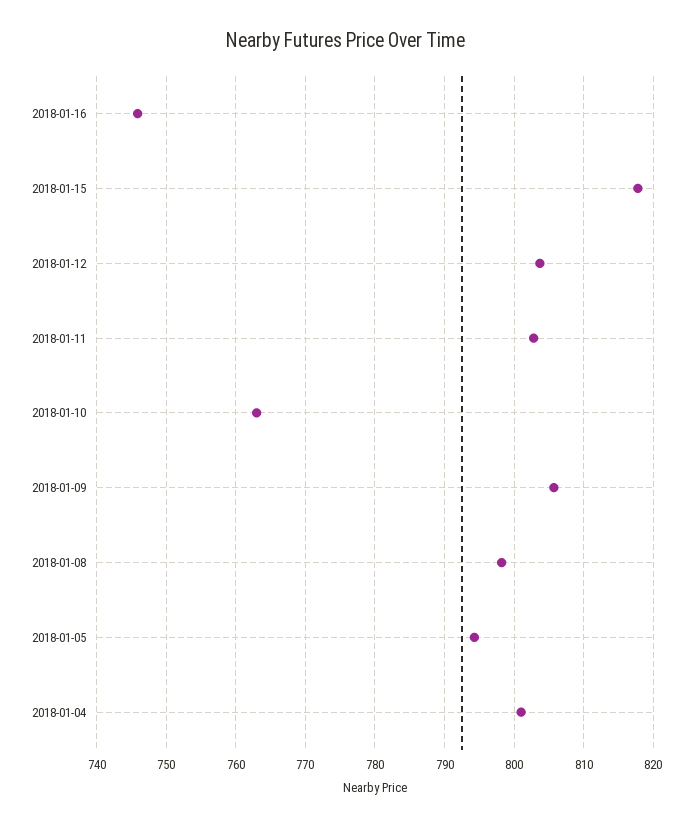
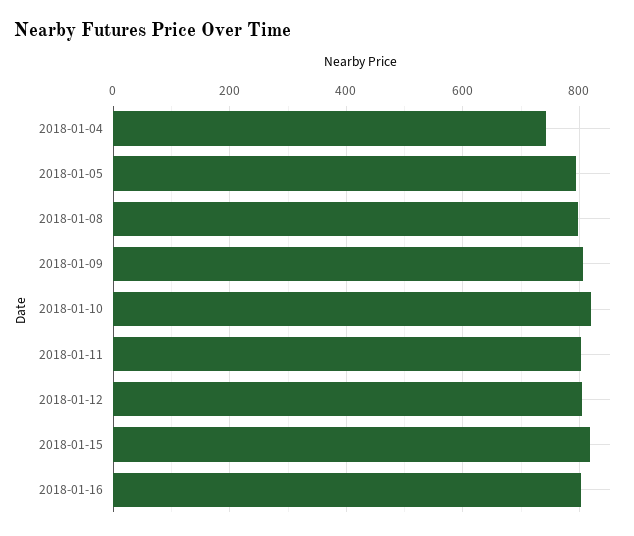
  {
-   "2018-01-16": 746,
+   "2018-01-16": 800,
    "2018-01-15": 818,
    "2018-01-12": 804,
    "2018-01-11": 803,
-   "2018-01-10": 763,
+   "2018-01-10": 820,
    "2018-01-09": 806,
    "2018-01-08": 798,
    "2018-01-05": 794,
-   "2018-01-04": 801
+   "2018-01-04": 740
  }

